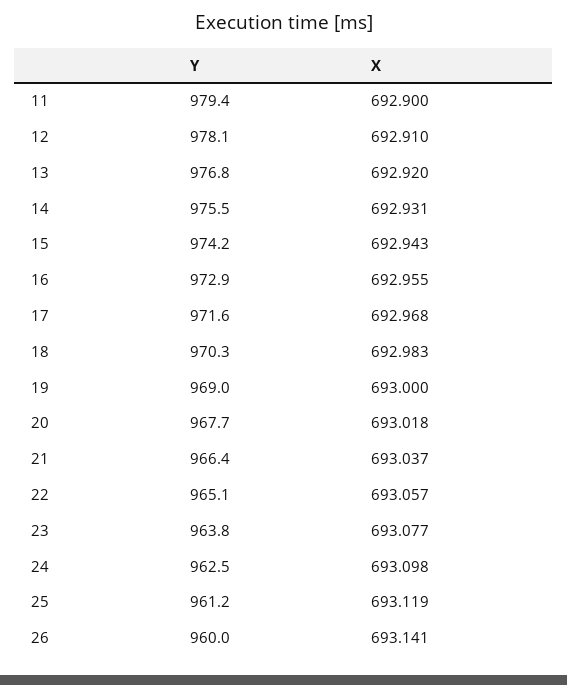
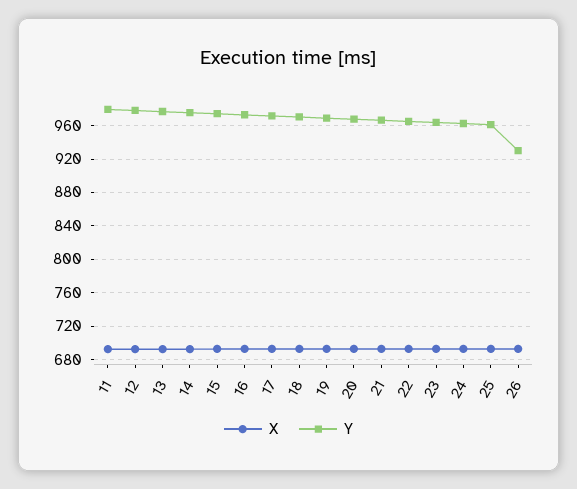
  {
    "Y": {
      "11": 979.4,
      "12": 978.1,
      "13": 976.8,
      "14": 975.5,
      "15": 974.2,
      "16": 972.9,
      "17": 971.6,
      "18": 970.3,
      "19": 969,
      "20": 967.7,
      "21": 966.4,
      "22": 965.1,
      "23": 963.8,
      "24": 962.5,
      "25": 961.2,
-     "26": 960
+     "26": 930
    },
    "X": {
      "11": 692.9,
      "12": 692.91,
      "13": 692.92,
      "14": 692.931,
      "15": 692.943,
      "16": 692.955,
      "17": 692.968,
      "18": 692.983,
      "19": 693,
      "20": 693.018,
      "21": 693.037,
      "22": 693.057,
      "23": 693.077,
      "24": 693.098,
      "25": 693.119,
      "26": 693.141
    }
  }

